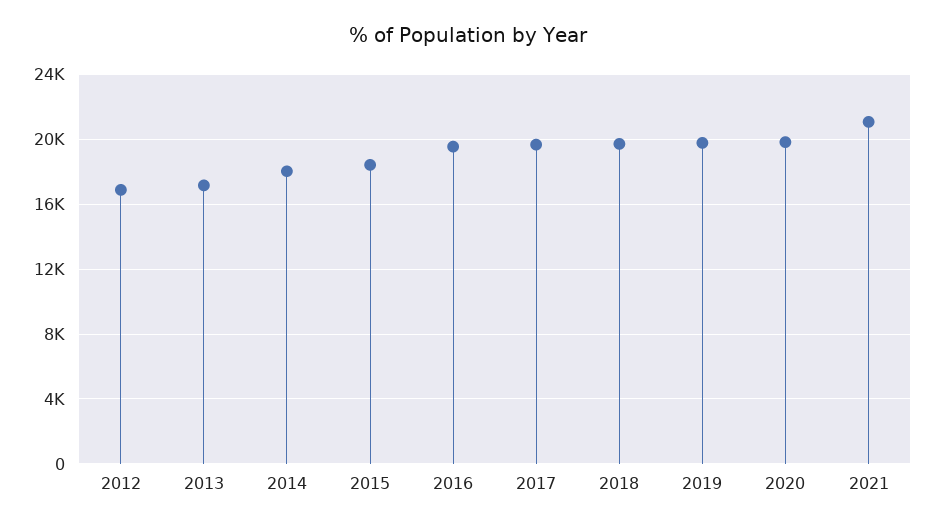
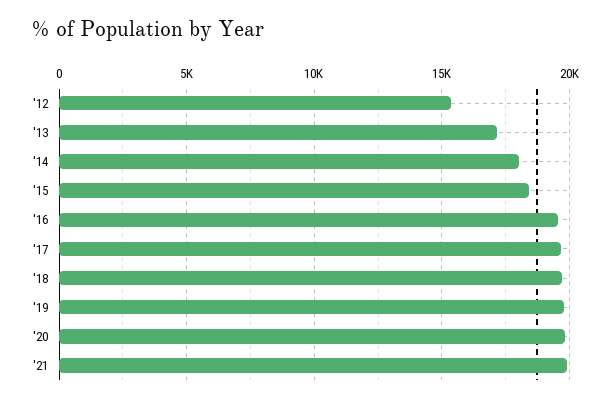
  {
-   "2012": 17000,
+   "2012": 15500,
    "2013": 17000,
    "2014": 18000,
    "2015": 18500,
    "2016": 19500,
    "2017": 19500,
    "2018": 19500,
    "2019": 20000,
    "2020": 20000,
-   "2021": 21000
+   "2021": 20000
  }

